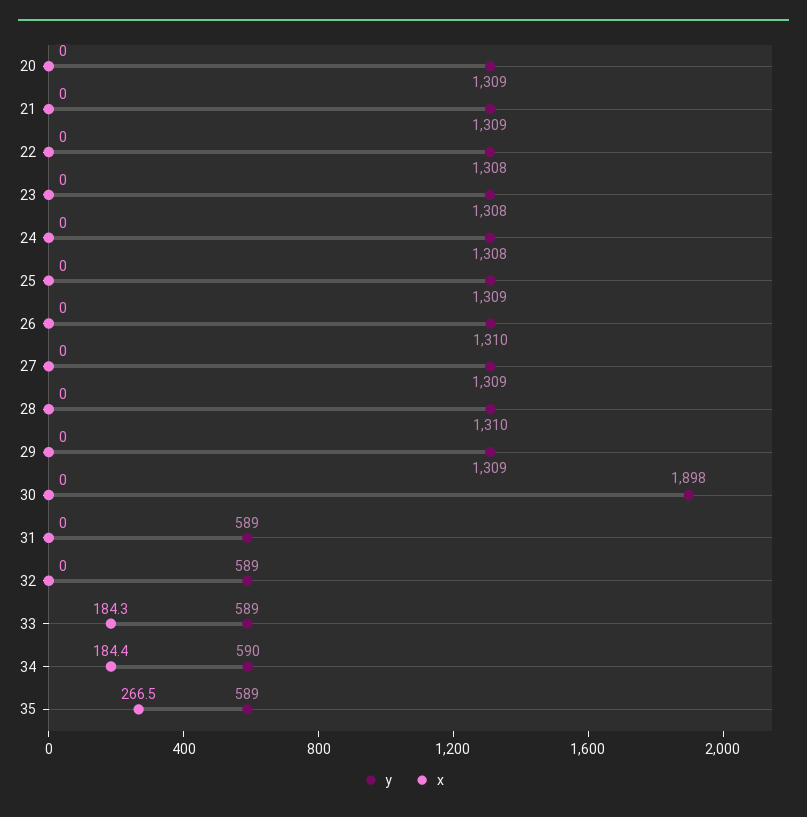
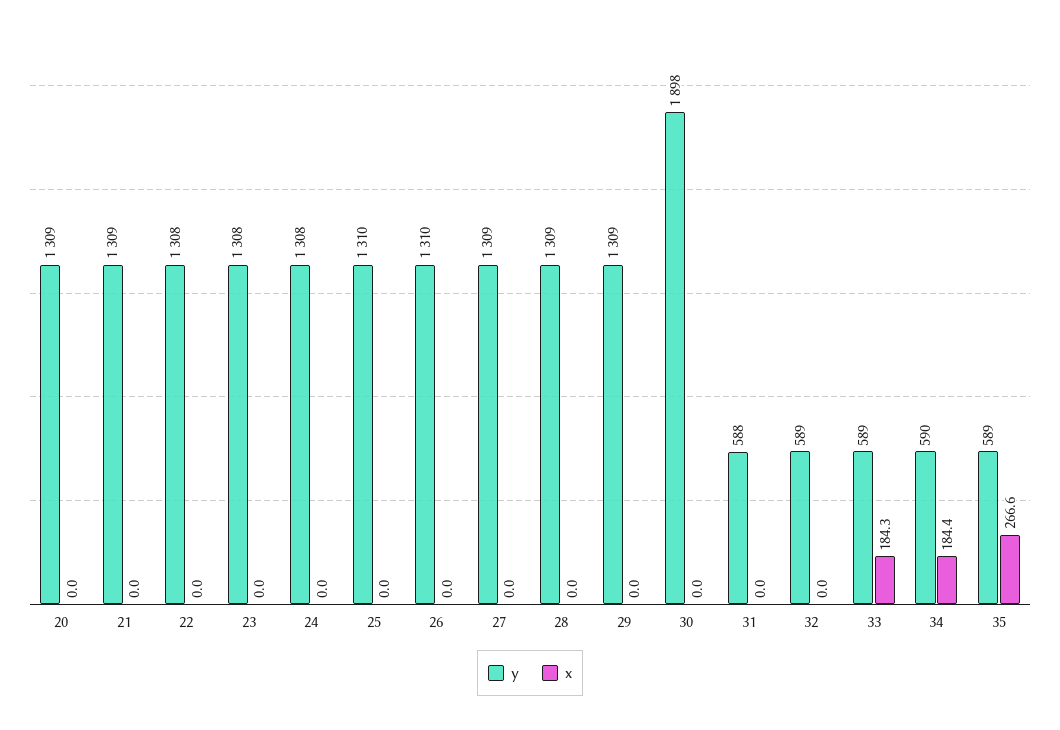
  {
    "y": {
      "20": 1309,
      "21": 1309,
      "22": 1308,
      "23": 1308,
      "24": 1308,
-     "25": 1309,
+     "25": 1310,
      "26": 1310,
      "27": 1309,
-     "28": 1310,
+     "28": 1309,
      "29": 1309,
      "30": 1898,
-     "31": 589,
+     "31": 588,
      "32": 589,
      "33": 589,
      "34": 590,
      "35": 589
    },
    "x": {
      "20": 0,
      "21": 0,
      "22": 0,
      "23": 0,
      "24": 0,
      "25": 0,
      "26": 0,
      "27": 0,
      "28": 0,
      "29": 0,
      "30": 0,
      "31": 0,
      "32": 0,
      "33": 184.3,
      "34": 184.4,
-     "35": 266.5
+     "35": 266.6
    }
  }

